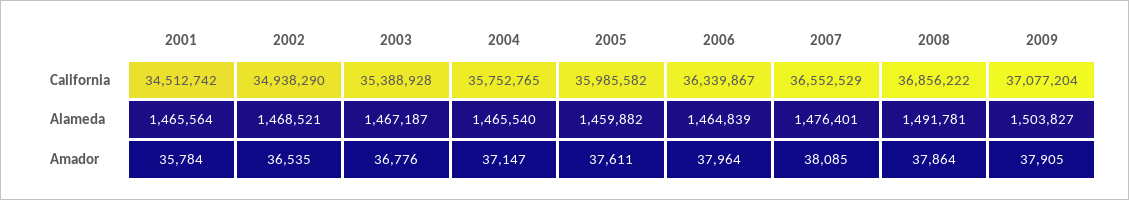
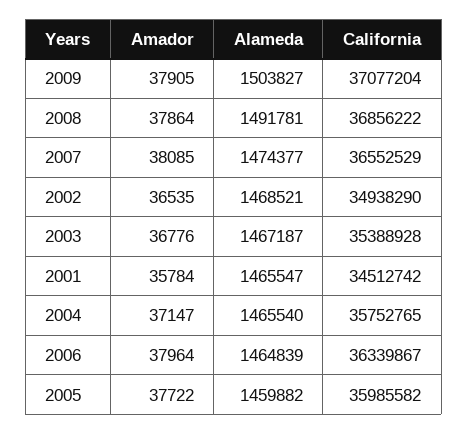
  {
    "2001": {
      "California": 34512742,
-     "Alameda": 1465564,
+     "Alameda": 1465547,
      "Amador": 35784
    },
    "2002": {
      "California": 34938290,
      "Alameda": 1468521,
      "Amador": 36535
    },
    "2003": {
      "California": 35388928,
      "Alameda": 1467187,
      "Amador": 36776
    },
    "2004": {
      "California": 35752765,
      "Alameda": 1465540,
      "Amador": 37147
    },
    "2005": {
      "California": 35985582,
      "Alameda": 1459882,
-     "Amador": 37611
+     "Amador": 37722
    },
    "2006": {
      "California": 36339867,
      "Alameda": 1464839,
      "Amador": 37964
    },
    "2007": {
      "California": 36552529,
-     "Alameda": 1476401,
+     "Alameda": 1474377,
      "Amador": 38085
    },
    "2008": {
      "California": 36856222,
      "Alameda": 1491781,
      "Amador": 37864
    },
    "2009": {
      "California": 37077204,
      "Alameda": 1503827,
      "Amador": 37905
    }
  }

